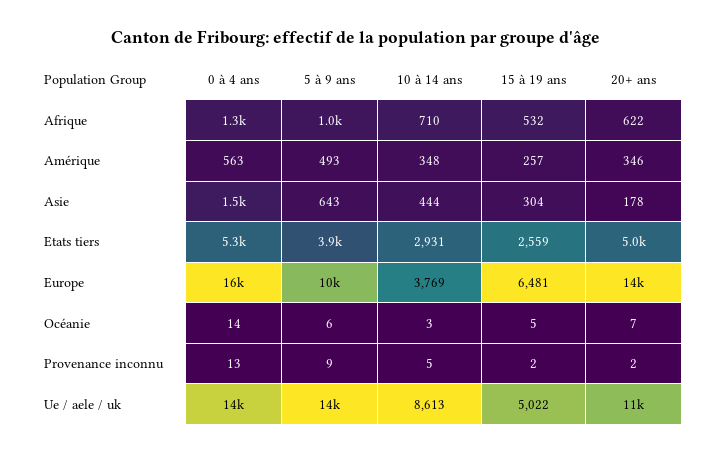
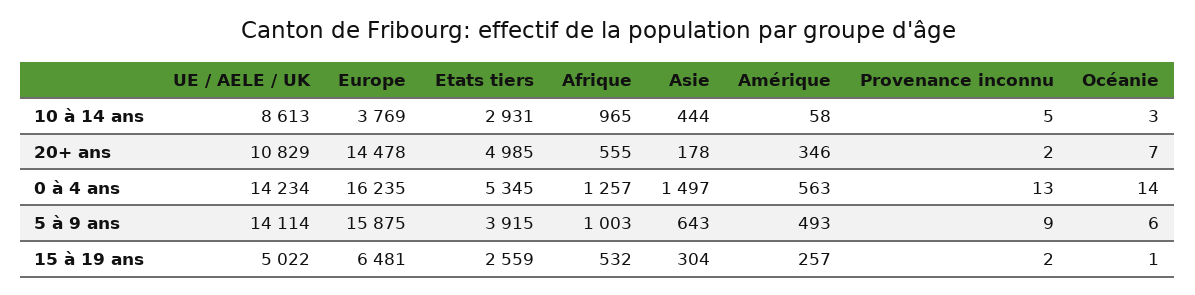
  {
    "0 à 4 ans": {
      "Afrique": 1257,
      "Amérique": 563,
      "Asie": 1497,
      "Etats tiers": 5345,
      "Europe": 16235,
      "Océanie": 14,
      "Provenance inconnu": 13,
      "Ue / aele / uk": 14234
    },
    "5 à 9 ans": {
      "Afrique": 1003,
      "Amérique": 493,
      "Asie": 643,
      "Etats tiers": 3915,
-     "Europe": 10000,
+     "Europe": 15875,
      "Océanie": 6,
      "Provenance inconnu": 9,
      "Ue / aele / uk": 14114
    },
    "10 à 14 ans": {
-     "Afrique": 710,
+     "Afrique": 965,
-     "Amérique": 348,
+     "Amérique": 58,
      "Asie": 444,
      "Etats tiers": 2931,
      "Europe": 3769,
      "Océanie": 3,
      "Provenance inconnu": 5,
      "Ue / aele / uk": 8613
    },
    "15 à 19 ans": {
      "Afrique": 532,
      "Amérique": 257,
      "Asie": 304,
      "Etats tiers": 2559,
      "Europe": 6481,
-     "Océanie": 5,
+     "Océanie": 1,
      "Provenance inconnu": 2,
      "Ue / aele / uk": 5022
    },
    "20+ ans": {
-     "Afrique": 622,
+     "Afrique": 555,
      "Amérique": 346,
      "Asie": 178,
      "Etats tiers": 4985,
      "Europe": 14478,
      "Océanie": 7,
      "Provenance inconnu": 2,
      "Ue / aele / uk": 10829
    }
  }

